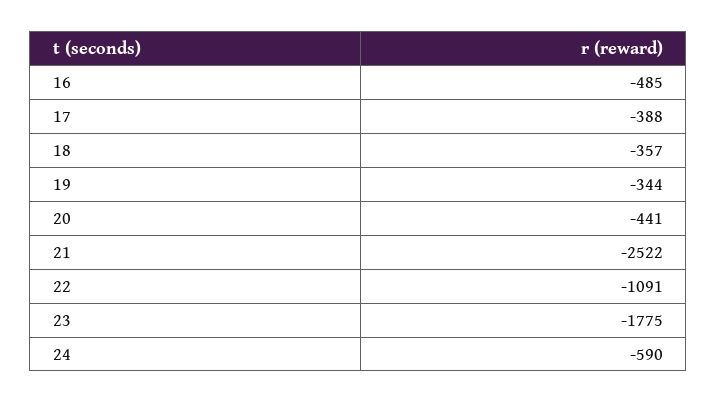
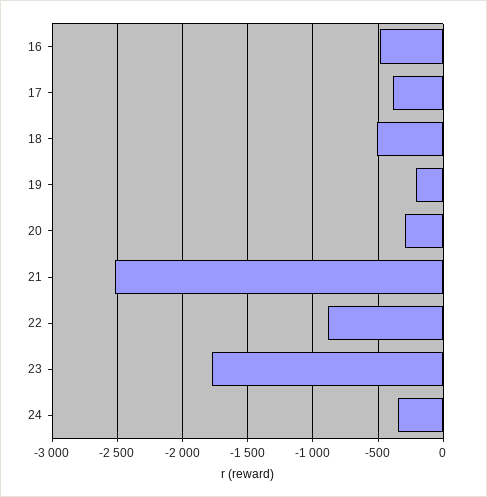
  {
    "16": -485,
    "17": -388,
-   "18": -357,
+   "18": -500,
-   "19": -344,
+   "19": -200,
-   "20": -441,
+   "20": -300,
    "21": -2522,
-   "22": -1091,
+   "22": -900,
    "23": -1775,
-   "24": -590
+   "24": -350
  }

